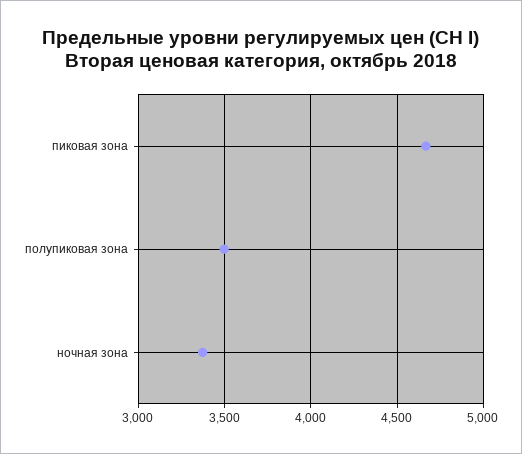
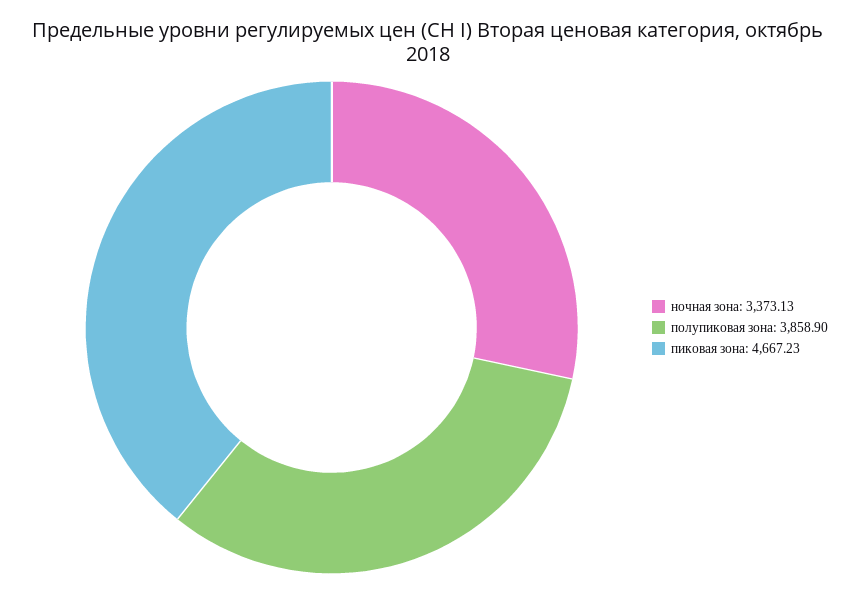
  {
    "пиковая зона": 4667.23,
-   "полупиковая зона": 3500,
+   "полупиковая зона": 3858.9,
    "ночная зона": 3373.13
  }

